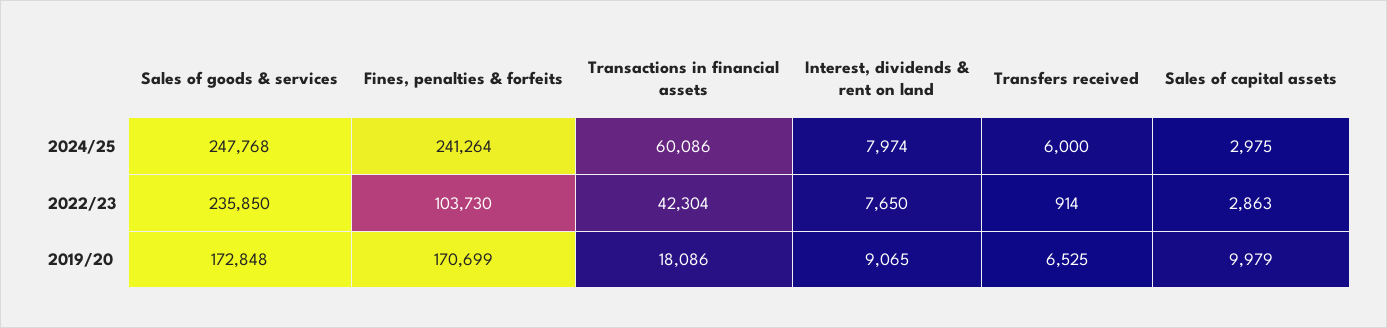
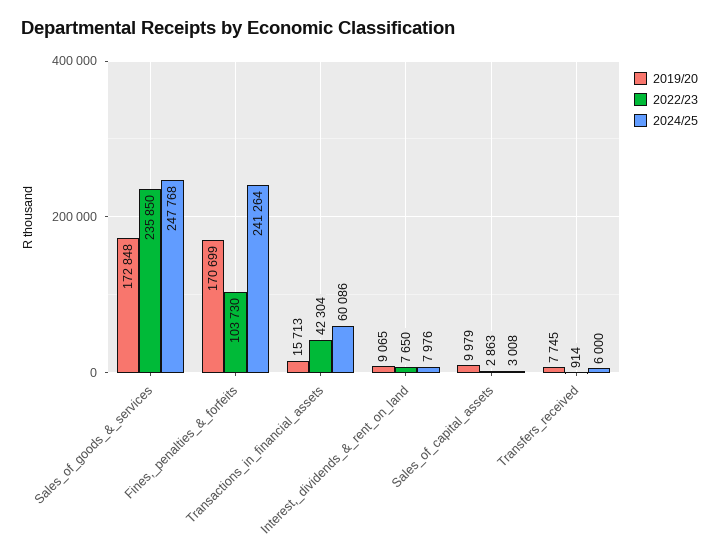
  {
    "2024/25": {
      "Sales of goods & services": 247768,
      "Fines, penalties & forfeits": 241264,
      "Transactions in financial assets": 60086,
-     "Interest, dividends & rent on land": 7974,
+     "Interest, dividends & rent on land": 7976,
      "Transfers received": 6000,
-     "Sales of capital assets": 2975
+     "Sales of capital assets": 3008
    },
    "2022/23": {
      "Sales of goods & services": 235850,
      "Fines, penalties & forfeits": 103730,
      "Transactions in financial assets": 42304,
      "Interest, dividends & rent on land": 7650,
      "Transfers received": 914,
      "Sales of capital assets": 2863
    },
    "2019/20": {
      "Sales of goods & services": 172848,
      "Fines, penalties & forfeits": 170699,
-     "Transactions in financial assets": 18086,
+     "Transactions in financial assets": 15713,
      "Interest, dividends & rent on land": 9065,
-     "Transfers received": 6525,
+     "Transfers received": 7745,
      "Sales of capital assets": 9979
    }
  }

